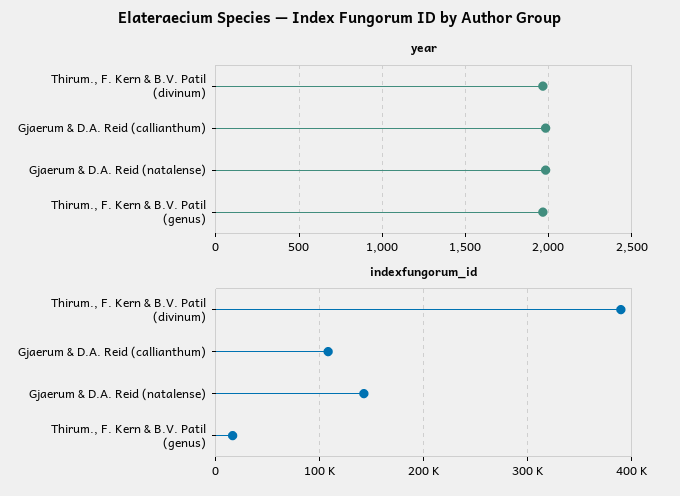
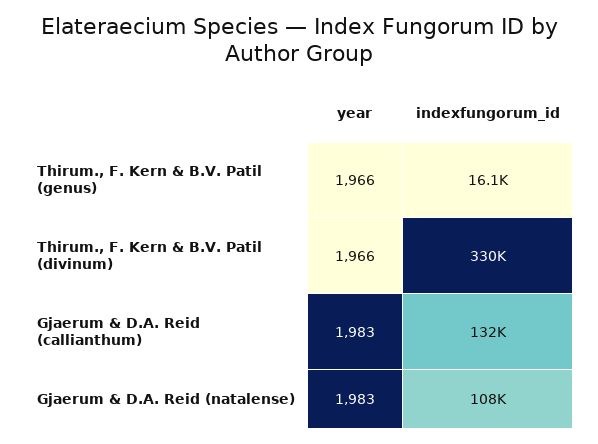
  {
    "year": {
      "Thirum., F. Kern & B.V. Patil (divinum)": 1966,
      "Gjaerum & D.A. Reid (callianthum)": 1983,
      "Gjaerum & D.A. Reid (natalense)": 1983,
      "Thirum., F. Kern & B.V. Patil (genus)": 1966
    },
    "indexfungorum_id": {
-     "Thirum., F. Kern & B.V. Patil (divinum)": 390000,
+     "Thirum., F. Kern & B.V. Patil (divinum)": 330000,
-     "Gjaerum & D.A. Reid (callianthum)": 110000,
+     "Gjaerum & D.A. Reid (callianthum)": 132000,
-     "Gjaerum & D.A. Reid (natalense)": 140000,
+     "Gjaerum & D.A. Reid (natalense)": 108000,
      "Thirum., F. Kern & B.V. Patil (genus)": 16100
    }
  }

